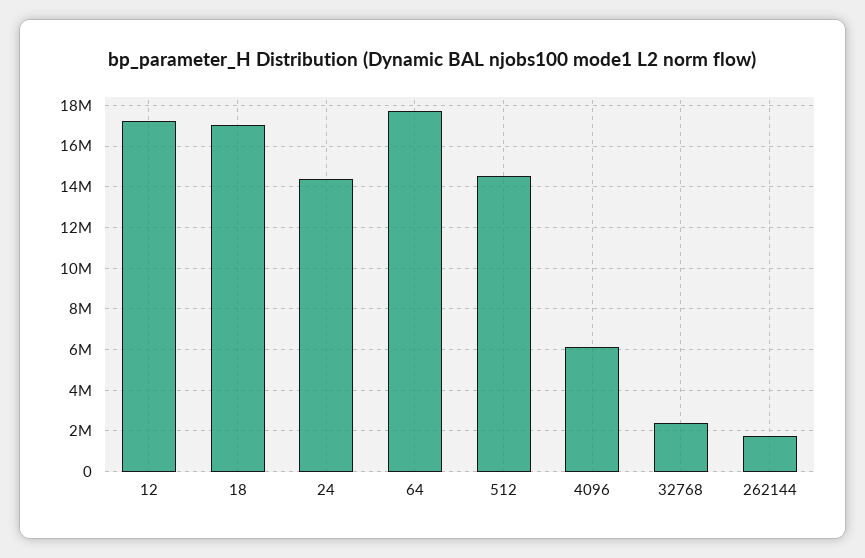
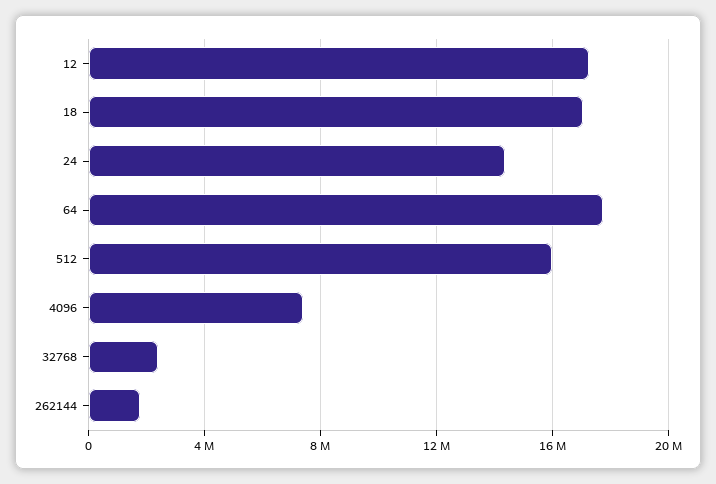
  {
    "12": 17000000,
    "18": 17000000,
    "24": 14500000,
    "64": 17500000,
-   "512": 14500000,
+   "512": 16000000,
-   "4096": 6000000,
+   "4096": 7500000,
    "32768": 2500000,
    "262144": 2000000
  }

